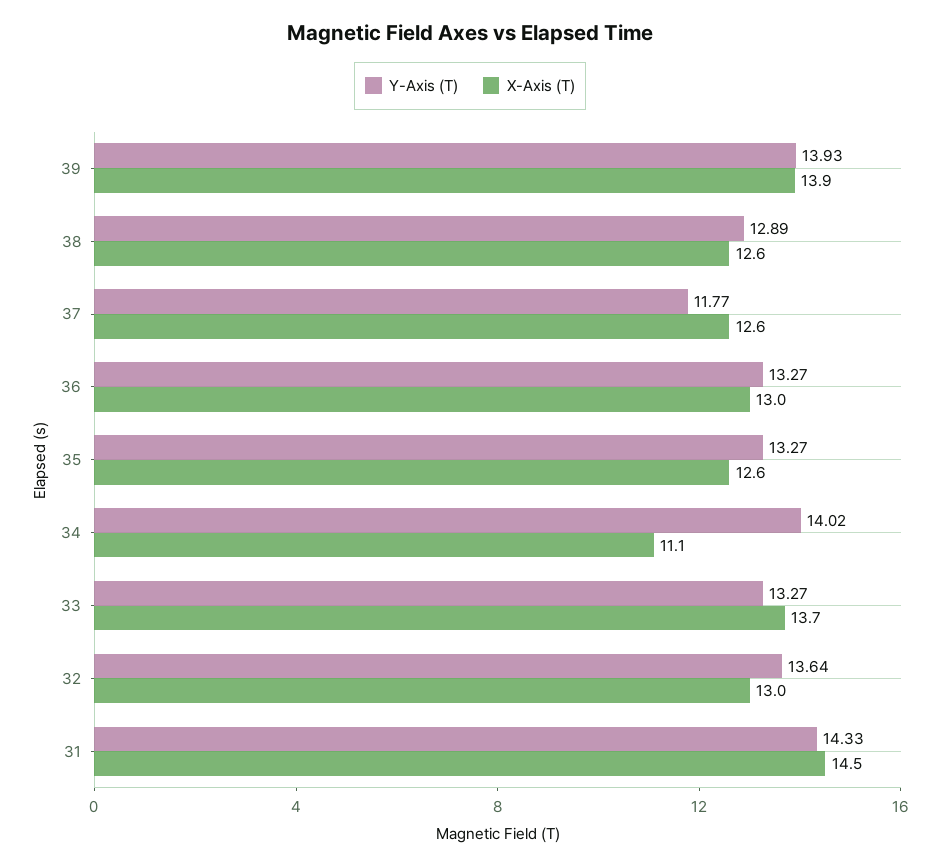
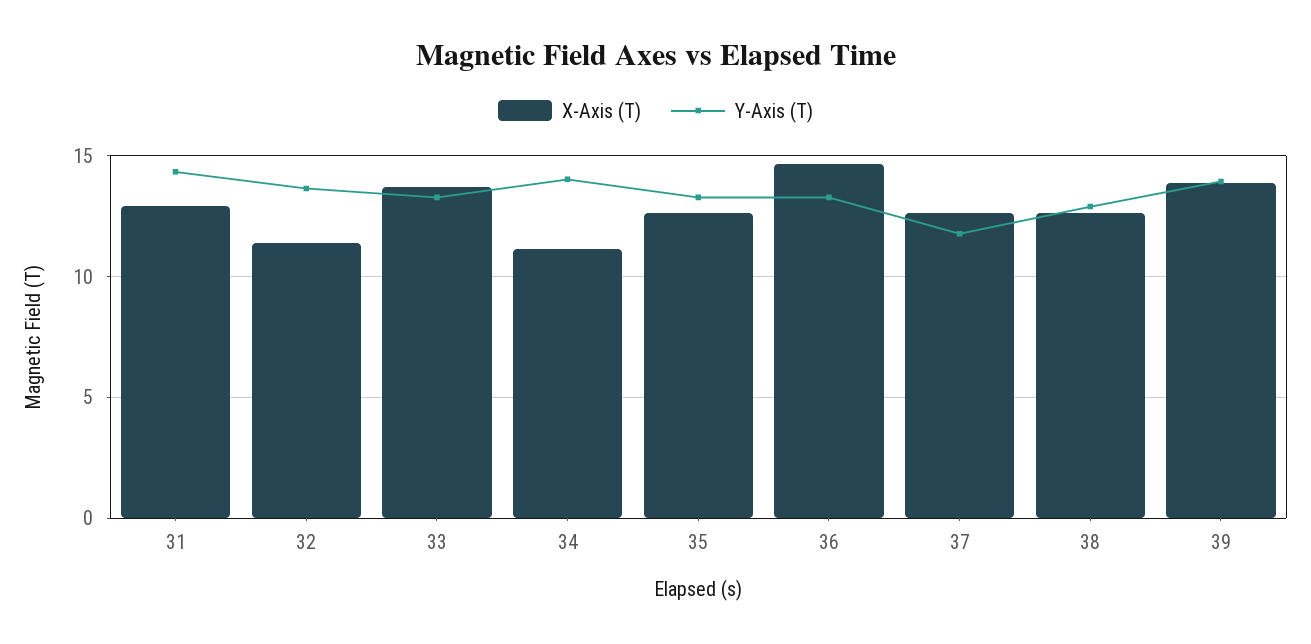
  {
    "Y-Axis (T)": {
      "39": 13.93,
      "38": 12.89,
      "37": 11.77,
      "36": 13.27,
      "35": 13.27,
      "34": 14.02,
      "33": 13.27,
      "32": 13.64,
      "31": 14.33
    },
    "X-Axis (T)": {
      "39": 13.9,
      "38": 12.6,
      "37": 12.6,
-     "36": 13,
+     "36": 14.5,
      "35": 12.6,
      "34": 11.1,
      "33": 13.7,
-     "32": 13,
+     "32": 11.5,
-     "31": 14.5
+     "31": 13
    }
  }

